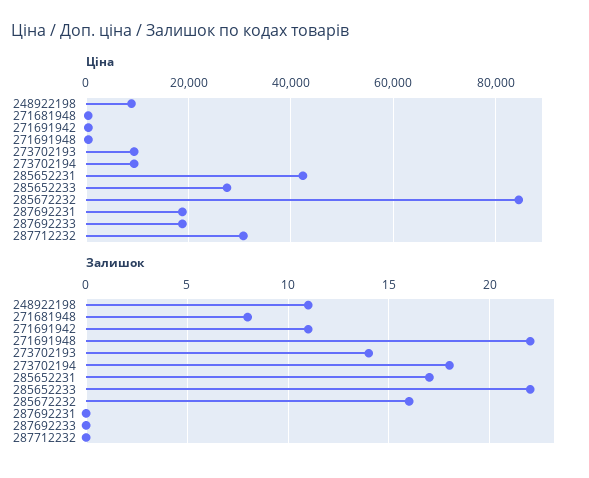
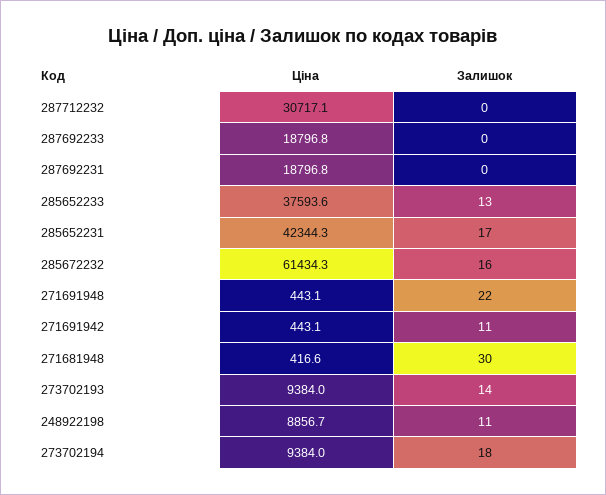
  {
    "Ціна": {
      "248922198": 8856.7,
      "271681948": 416.6,
      "271691942": 443.1,
      "271691948": 443.1,
      "273702193": 9384,
      "273702194": 9384,
      "285652231": 42344.3,
-     "285652233": 28000,
+     "285652233": 37593.6,
-     "285672232": 84000,
+     "285672232": 61434.3,
      "287692231": 18796.8,
      "287692233": 18796.8,
      "287712232": 30717.1
    },
    "Залишок": {
      "248922198": 11,
-     "271681948": 8,
+     "271681948": 30,
      "271691942": 11,
      "271691948": 22,
      "273702193": 14,
      "273702194": 18,
      "285652231": 17,
-     "285652233": 22,
+     "285652233": 13,
      "285672232": 16,
      "287692231": 0,
      "287692233": 0,
      "287712232": 0
    }
  }

